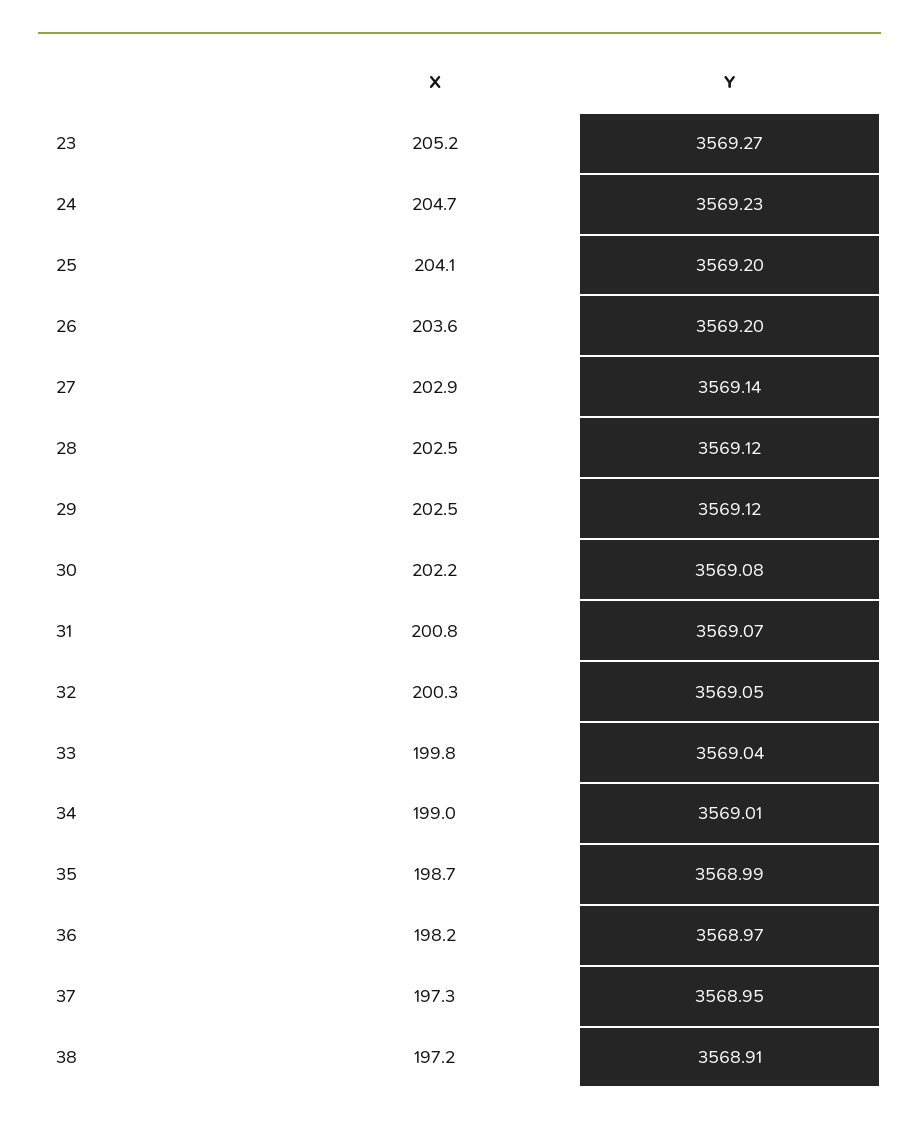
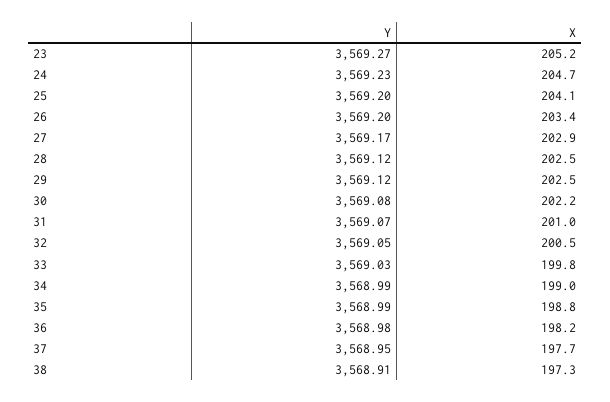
  {
    "X": {
      "23": 205.2,
      "24": 204.7,
      "25": 204.1,
-     "26": 203.6,
+     "26": 203.4,
      "27": 202.9,
      "28": 202.5,
      "29": 202.5,
      "30": 202.2,
-     "31": 200.8,
+     "31": 201,
-     "32": 200.3,
+     "32": 200.5,
      "33": 199.8,
      "34": 199,
-     "35": 198.7,
+     "35": 198.8,
      "36": 198.2,
-     "37": 197.3,
+     "37": 197.7,
-     "38": 197.2
+     "38": 197.3
    },
    "Y": {
      "23": 3569.27,
      "24": 3569.23,
      "25": 3569.2,
      "26": 3569.2,
-     "27": 3569.14,
+     "27": 3569.17,
      "28": 3569.12,
      "29": 3569.12,
      "30": 3569.08,
      "31": 3569.07,
      "32": 3569.05,
-     "33": 3569.04,
+     "33": 3569.03,
-     "34": 3569.01,
+     "34": 3568.99,
      "35": 3568.99,
-     "36": 3568.97,
+     "36": 3568.98,
      "37": 3568.95,
      "38": 3568.91
    }
  }

